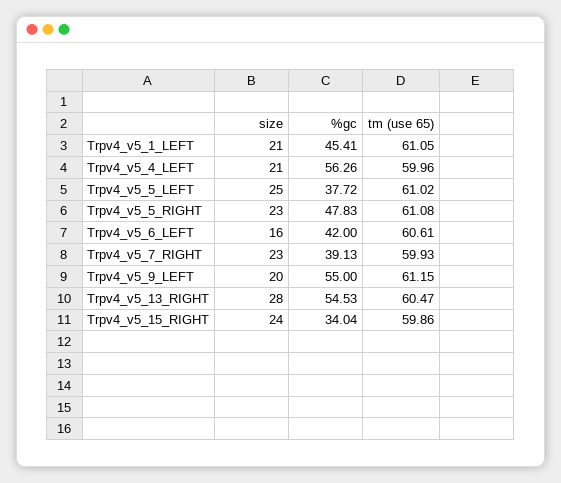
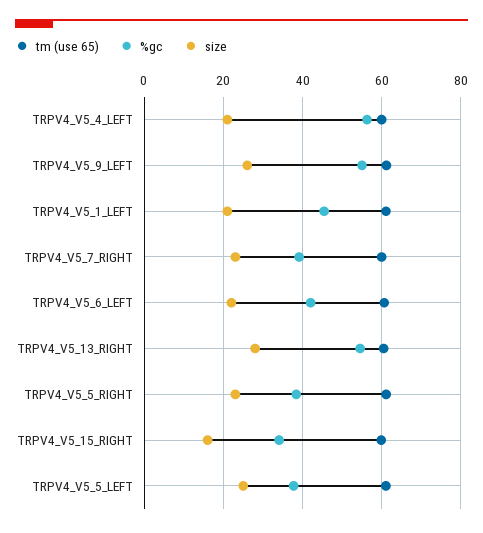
  {
    "size": {
      "Trpv4_v5_1_LEFT": 21,
      "Trpv4_v5_4_LEFT": 21,
      "Trpv4_v5_5_LEFT": 25,
      "Trpv4_v5_5_RIGHT": 23,
-     "Trpv4_v5_6_LEFT": 16,
+     "Trpv4_v5_6_LEFT": 22,
      "Trpv4_v5_7_RIGHT": 23,
-     "Trpv4_v5_9_LEFT": 20,
+     "Trpv4_v5_9_LEFT": 26,
      "Trpv4_v5_13_RIGHT": 28,
-     "Trpv4_v5_15_RIGHT": 24
+     "Trpv4_v5_15_RIGHT": 16
    },
    "%gc": {
      "Trpv4_v5_1_LEFT": 45.41,
      "Trpv4_v5_4_LEFT": 56.26,
      "Trpv4_v5_5_LEFT": 37.72,
-     "Trpv4_v5_5_RIGHT": 47.83,
+     "Trpv4_v5_5_RIGHT": 38,
      "Trpv4_v5_6_LEFT": 42,
      "Trpv4_v5_7_RIGHT": 39.13,
      "Trpv4_v5_9_LEFT": 55,
      "Trpv4_v5_13_RIGHT": 54.53,
      "Trpv4_v5_15_RIGHT": 34.04
    },
    "tm (use 65)": {
      "Trpv4_v5_1_LEFT": 61.05,
      "Trpv4_v5_4_LEFT": 59.96,
      "Trpv4_v5_5_LEFT": 61.02,
      "Trpv4_v5_5_RIGHT": 61.08,
      "Trpv4_v5_6_LEFT": 60.61,
      "Trpv4_v5_7_RIGHT": 59.93,
      "Trpv4_v5_9_LEFT": 61.15,
      "Trpv4_v5_13_RIGHT": 60.47,
      "Trpv4_v5_15_RIGHT": 59.86
    }
  }

